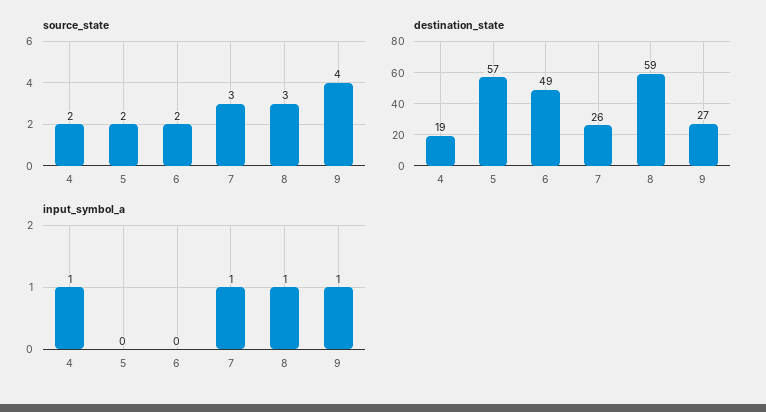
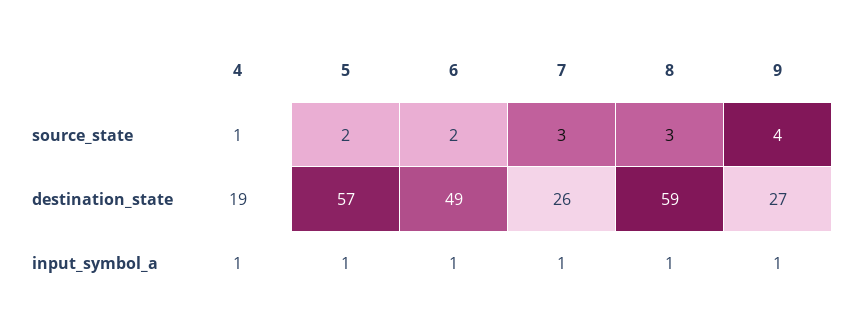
  {
    "source_state": {
-     "4": 2,
+     "4": 1,
      "5": 2,
      "6": 2,
      "7": 3,
      "8": 3,
      "9": 4
    },
    "destination_state": {
      "4": 19,
      "5": 57,
      "6": 49,
      "7": 26,
      "8": 59,
      "9": 27
    },
    "input_symbol_a": {
      "4": 1,
-     "5": 0,
+     "5": 1,
-     "6": 0,
+     "6": 1,
      "7": 1,
      "8": 1,
      "9": 1
    }
  }

